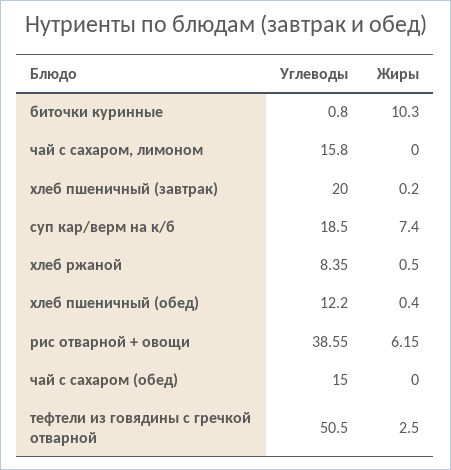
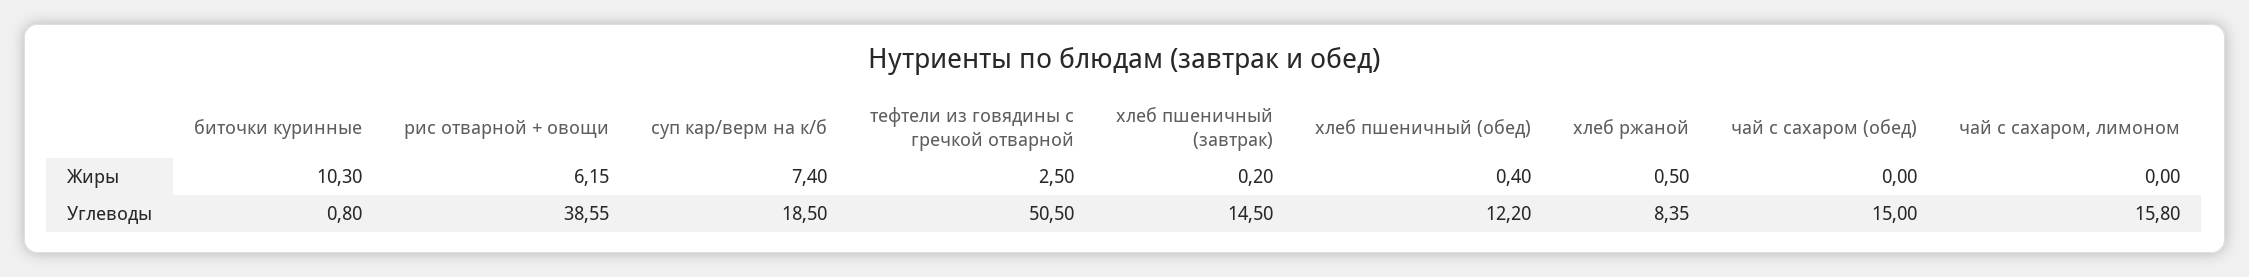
  {
    "Углеводы": {
      "биточки куринные": 0.8,
      "чай с сахаром, лимоном": 15.8,
-     "хлеб пшеничный (завтрак)": 20,
+     "хлеб пшеничный (завтрак)": 14.5,
      "суп кар/верм на к/б": 18.5,
      "хлеб ржаной": 8.35,
      "хлеб пшеничный (обед)": 12.2,
      "рис отварной + овощи": 38.55,
      "чай с сахаром (обед)": 15,
      "тефтели из говядины с гречкой отварной": 50.5
    },
    "Жиры": {
      "биточки куринные": 10.3,
      "чай с сахаром, лимоном": 0,
      "хлеб пшеничный (завтрак)": 0.2,
      "суп кар/верм на к/б": 7.4,
      "хлеб ржаной": 0.5,
      "хлеб пшеничный (обед)": 0.4,
      "рис отварной + овощи": 6.15,
      "чай с сахаром (обед)": 0,
      "тефтели из говядины с гречкой отварной": 2.5
    }
  }

